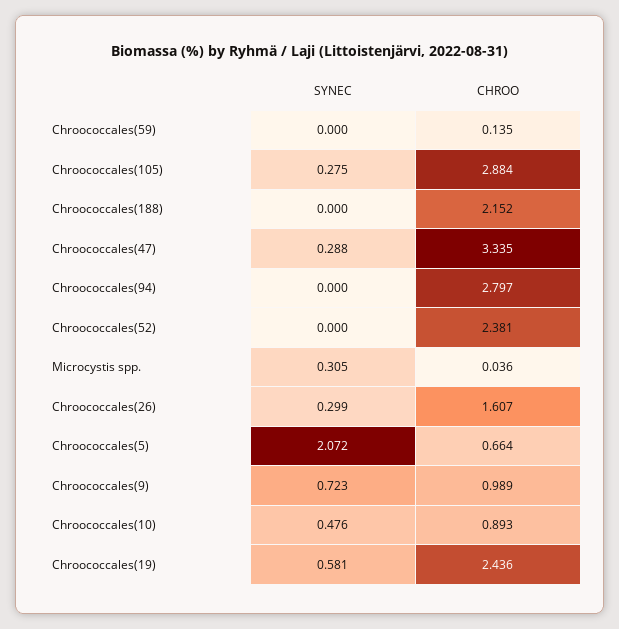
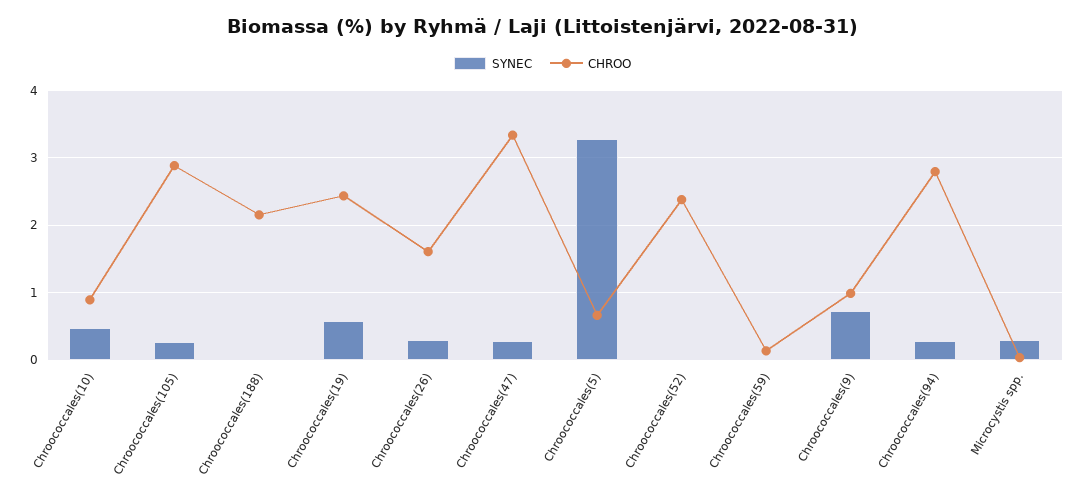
  {
    "SYNEC": {
      "Chroococcales(59)": 0,
      "Chroococcales(105)": 0.275,
      "Chroococcales(188)": 0,
      "Chroococcales(47)": 0.288,
-     "Chroococcales(94)": 0,
+     "Chroococcales(94)": 0.3,
      "Chroococcales(52)": 0,
      "Microcystis spp.": 0.305,
      "Chroococcales(26)": 0.299,
-     "Chroococcales(5)": 2.072,
+     "Chroococcales(5)": 3.3,
      "Chroococcales(9)": 0.723,
      "Chroococcales(10)": 0.476,
      "Chroococcales(19)": 0.581
    },
    "CHROO": {
      "Chroococcales(59)": 0.135,
      "Chroococcales(105)": 2.884,
      "Chroococcales(188)": 2.152,
      "Chroococcales(47)": 3.335,
      "Chroococcales(94)": 2.797,
      "Chroococcales(52)": 2.381,
      "Microcystis spp.": 0.036,
      "Chroococcales(26)": 1.607,
      "Chroococcales(5)": 0.664,
      "Chroococcales(9)": 0.989,
      "Chroococcales(10)": 0.893,
      "Chroococcales(19)": 2.436
    }
  }

